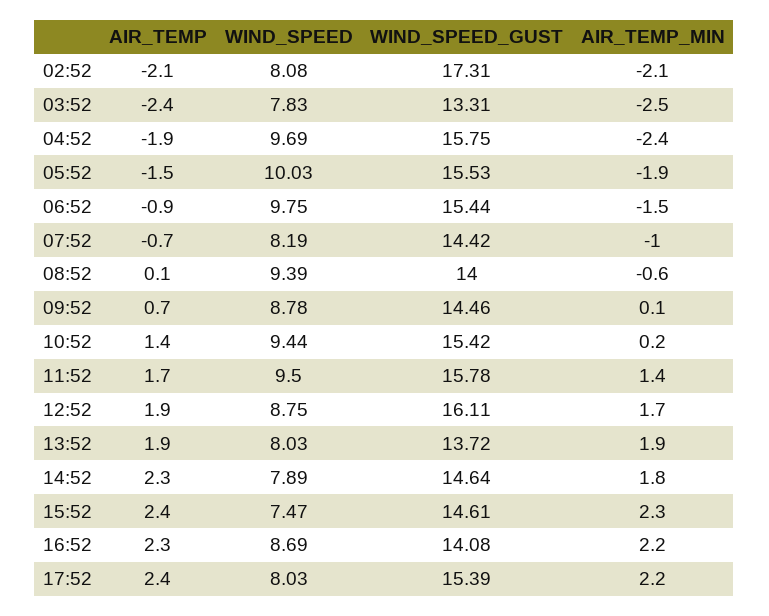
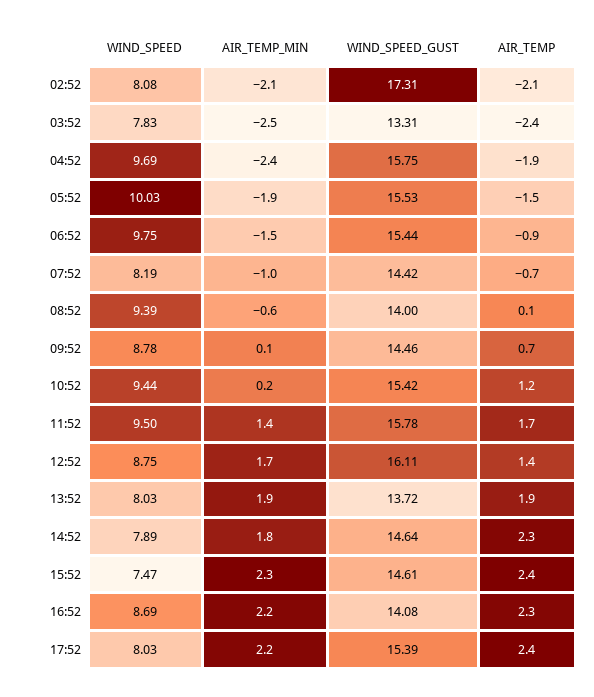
  {
    "AIR_TEMP": {
      "02:52": -2.1,
      "03:52": -2.4,
      "04:52": -1.9,
      "05:52": -1.5,
      "06:52": -0.9,
      "07:52": -0.7,
      "08:52": 0.1,
      "09:52": 0.7,
-     "10:52": 1.4,
+     "10:52": 1.2,
      "11:52": 1.7,
-     "12:52": 1.9,
+     "12:52": 1.4,
      "13:52": 1.9,
      "14:52": 2.3,
      "15:52": 2.4,
      "16:52": 2.3,
      "17:52": 2.4
    },
    "WIND_SPEED": {
      "02:52": 8.08,
      "03:52": 7.83,
      "04:52": 9.69,
      "05:52": 10.03,
      "06:52": 9.75,
      "07:52": 8.19,
      "08:52": 9.39,
      "09:52": 8.78,
      "10:52": 9.44,
      "11:52": 9.5,
      "12:52": 8.75,
      "13:52": 8.03,
      "14:52": 7.89,
      "15:52": 7.47,
      "16:52": 8.69,
      "17:52": 8.03
    },
    "WIND_SPEED_GUST": {
      "02:52": 17.31,
      "03:52": 13.31,
      "04:52": 15.75,
      "05:52": 15.53,
      "06:52": 15.44,
      "07:52": 14.42,
      "08:52": 14,
      "09:52": 14.46,
      "10:52": 15.42,
      "11:52": 15.78,
      "12:52": 16.11,
      "13:52": 13.72,
      "14:52": 14.64,
      "15:52": 14.61,
      "16:52": 14.08,
      "17:52": 15.39
    },
    "AIR_TEMP_MIN": {
      "02:52": -2.1,
      "03:52": -2.5,
      "04:52": -2.4,
      "05:52": -1.9,
      "06:52": -1.5,
      "07:52": -1,
      "08:52": -0.6,
      "09:52": 0.1,
      "10:52": 0.2,
      "11:52": 1.4,
      "12:52": 1.7,
      "13:52": 1.9,
      "14:52": 1.8,
      "15:52": 2.3,
      "16:52": 2.2,
      "17:52": 2.2
    }
  }

